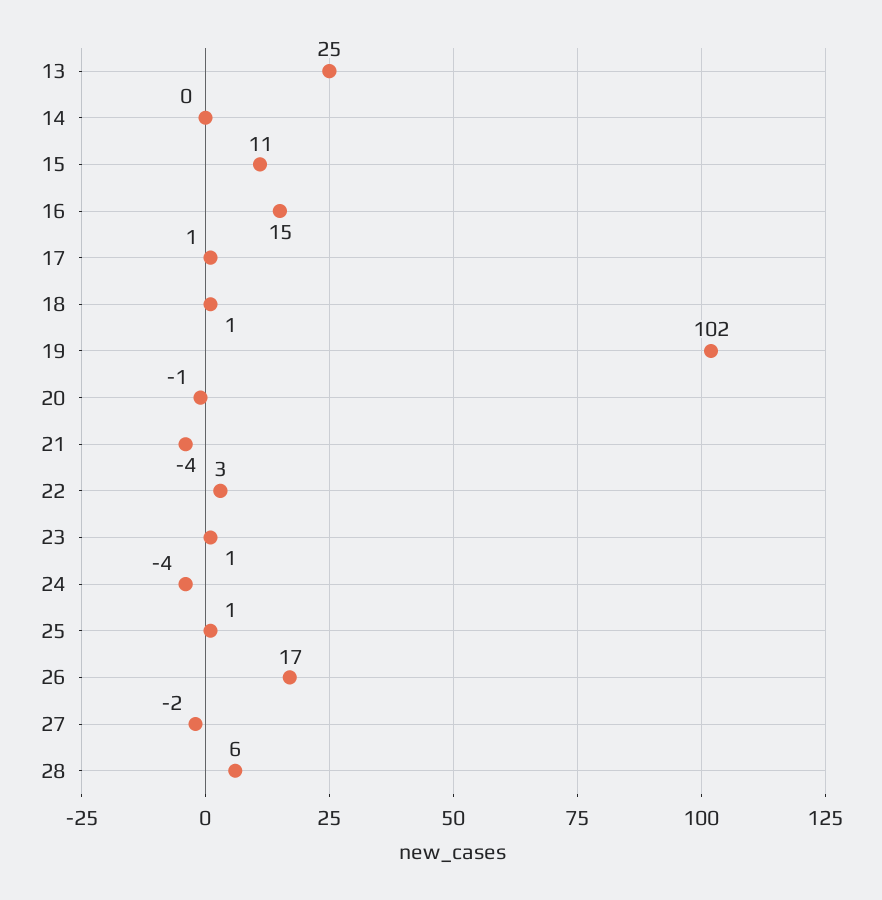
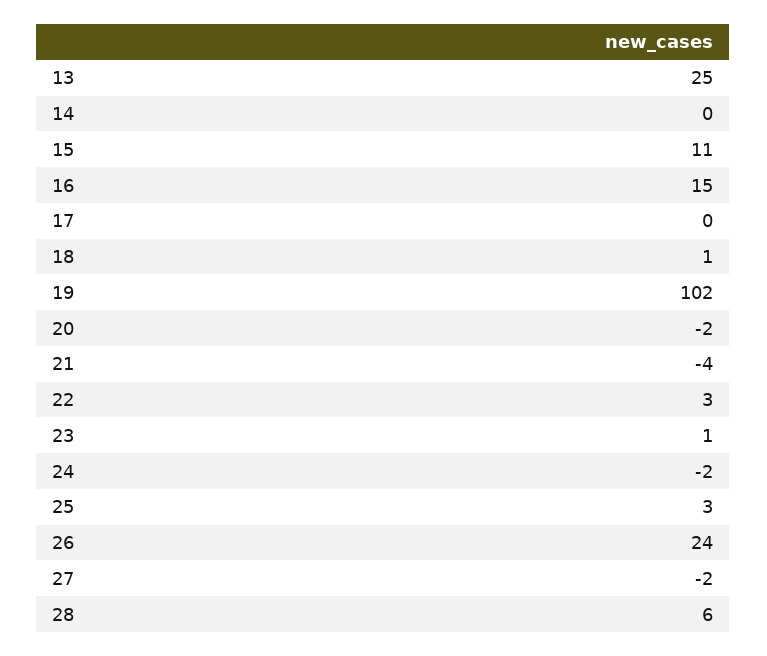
  {
    "13": 25,
    "14": 0,
    "15": 11,
    "16": 15,
-   "17": 1,
+   "17": 0,
    "18": 1,
    "19": 102,
-   "20": -1,
+   "20": -2,
    "21": -4,
    "22": 3,
    "23": 1,
-   "24": -4,
+   "24": -2,
-   "25": 1,
+   "25": 3,
-   "26": 17,
+   "26": 24,
    "27": -2,
    "28": 6
  }

